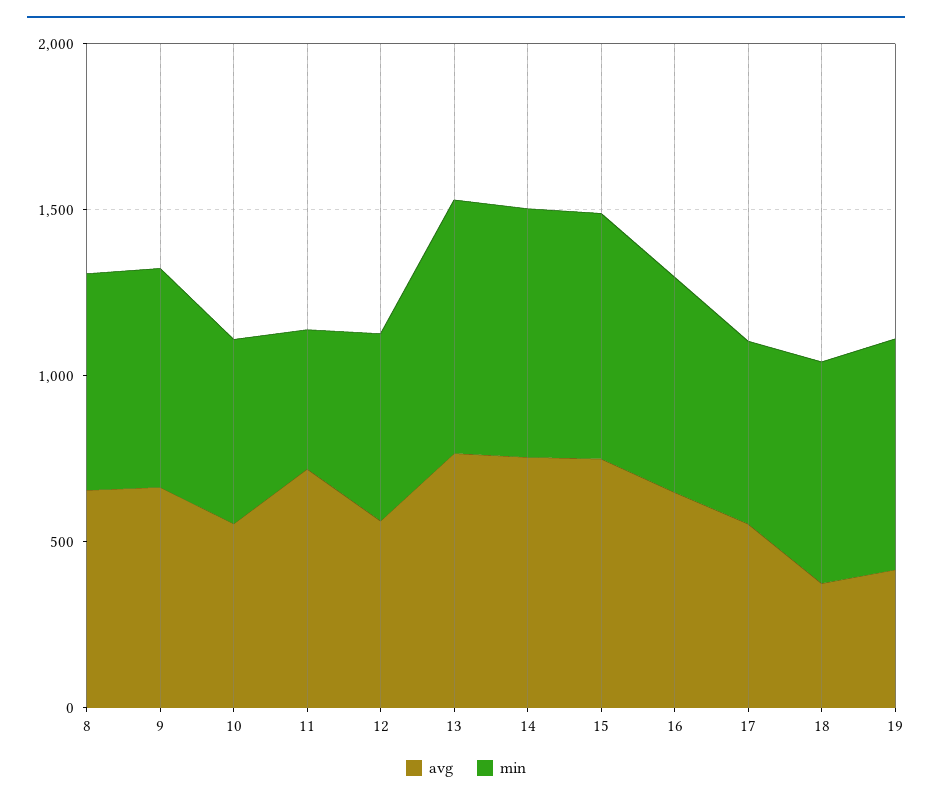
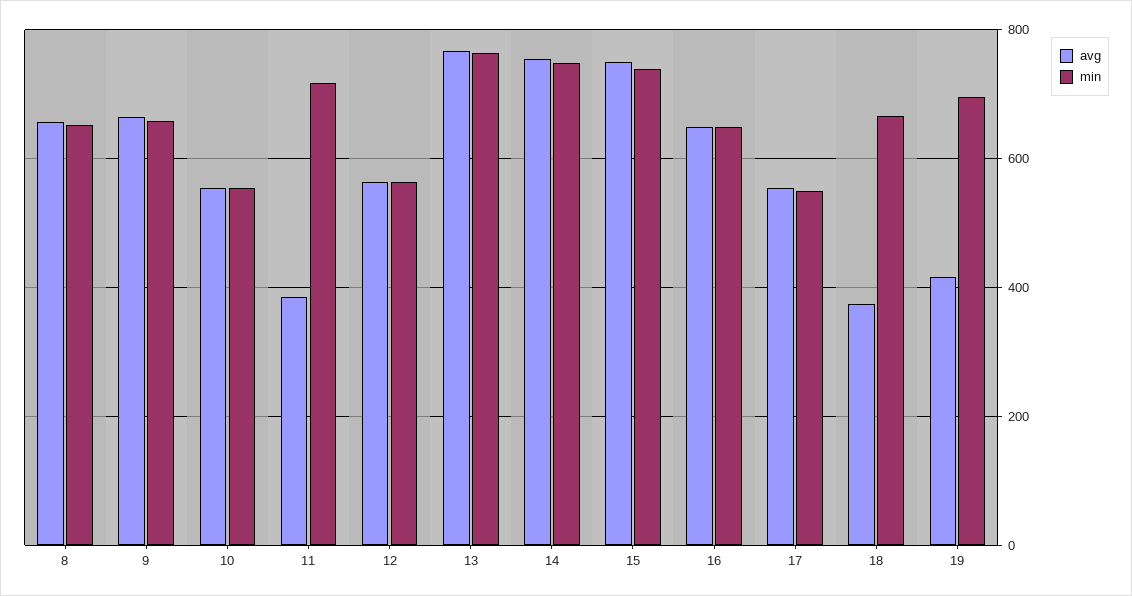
  {
    "avg": {
      "8": 660,
      "9": 660,
      "10": 560,
-     "11": 700,
+     "11": 380,
      "12": 560,
      "13": 760,
      "14": 760,
      "15": 760,
      "16": 640,
      "17": 560,
      "18": 380,
      "19": 420
    },
    "min": {
      "8": 660,
      "9": 660,
      "10": 560,
-     "11": 400,
+     "11": 720,
      "12": 560,
      "13": 760,
      "14": 740,
      "15": 740,
      "16": 640,
      "17": 560,
      "18": 660,
      "19": 700
    }
  }

